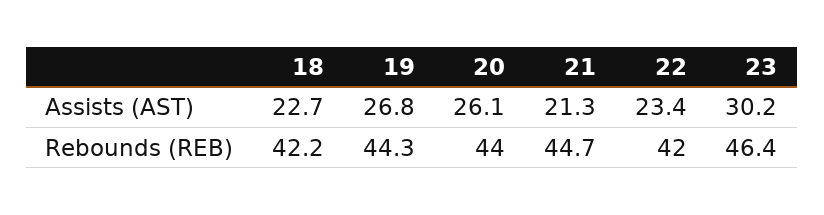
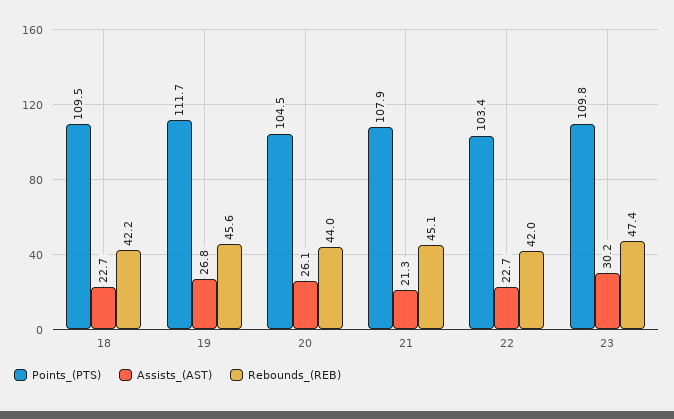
  {
    "Assists (AST)": {
      "18": 22.7,
      "19": 26.8,
      "20": 26.1,
      "21": 21.3,
-     "22": 23.4,
+     "22": 22.7,
      "23": 30.2
    },
    "Rebounds (REB)": {
      "18": 42.2,
-     "19": 44.3,
+     "19": 45.6,
      "20": 44,
-     "21": 44.7,
+     "21": 45.1,
      "22": 42,
-     "23": 46.4
+     "23": 47.4
-   }
+   },
+   "Points_(PTS)": {
+     "18": 109.5,
+     "19": 111.7,
+     "20": 104.5,
+     "21": 107.9,
+     "22": 103.4,
+     "23": 109.8
+   }
  }

